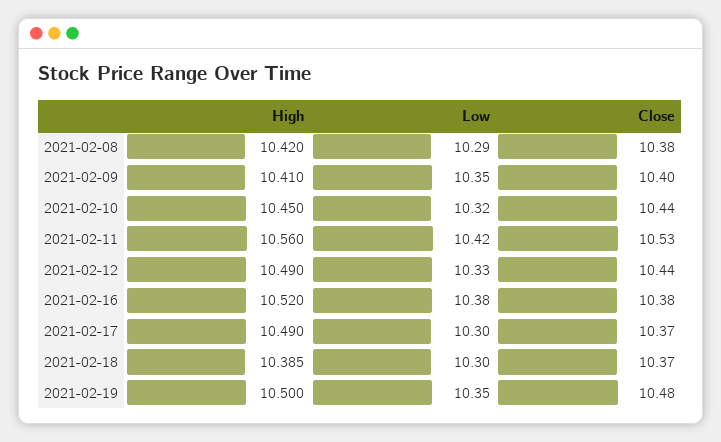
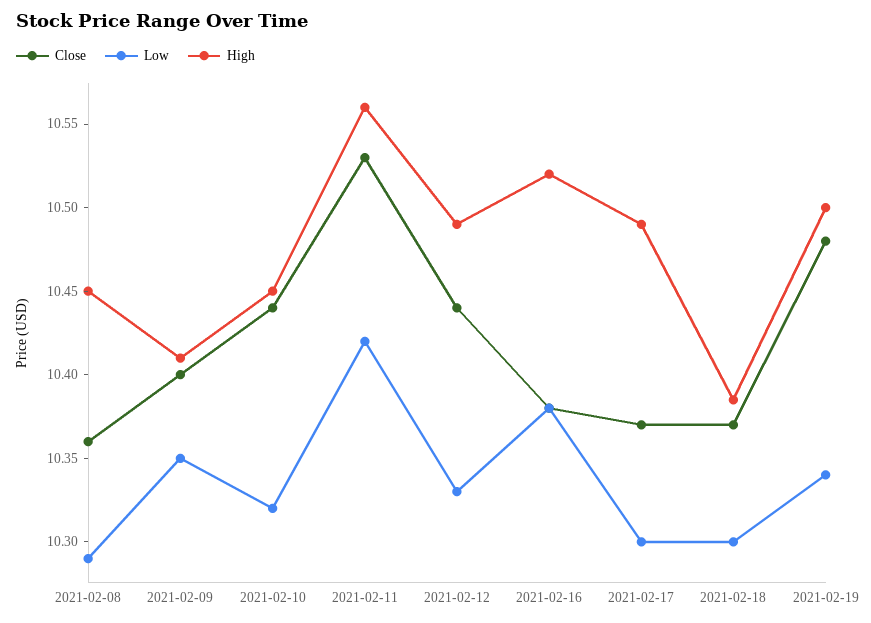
  {
    "High": {
-     "2021-02-08": 10.42,
+     "2021-02-08": 10.45,
      "2021-02-09": 10.41,
      "2021-02-10": 10.45,
      "2021-02-11": 10.56,
      "2021-02-12": 10.49,
      "2021-02-16": 10.52,
      "2021-02-17": 10.49,
      "2021-02-18": 10.385,
      "2021-02-19": 10.5
    },
    "Low": {
      "2021-02-08": 10.29,
      "2021-02-09": 10.35,
      "2021-02-10": 10.32,
      "2021-02-11": 10.42,
      "2021-02-12": 10.33,
      "2021-02-16": 10.38,
      "2021-02-17": 10.3,
      "2021-02-18": 10.3,
-     "2021-02-19": 10.35
+     "2021-02-19": 10.34
    },
    "Close": {
-     "2021-02-08": 10.38,
+     "2021-02-08": 10.36,
      "2021-02-09": 10.4,
      "2021-02-10": 10.44,
      "2021-02-11": 10.53,
      "2021-02-12": 10.44,
      "2021-02-16": 10.38,
      "2021-02-17": 10.37,
      "2021-02-18": 10.37,
      "2021-02-19": 10.48
    }
  }

